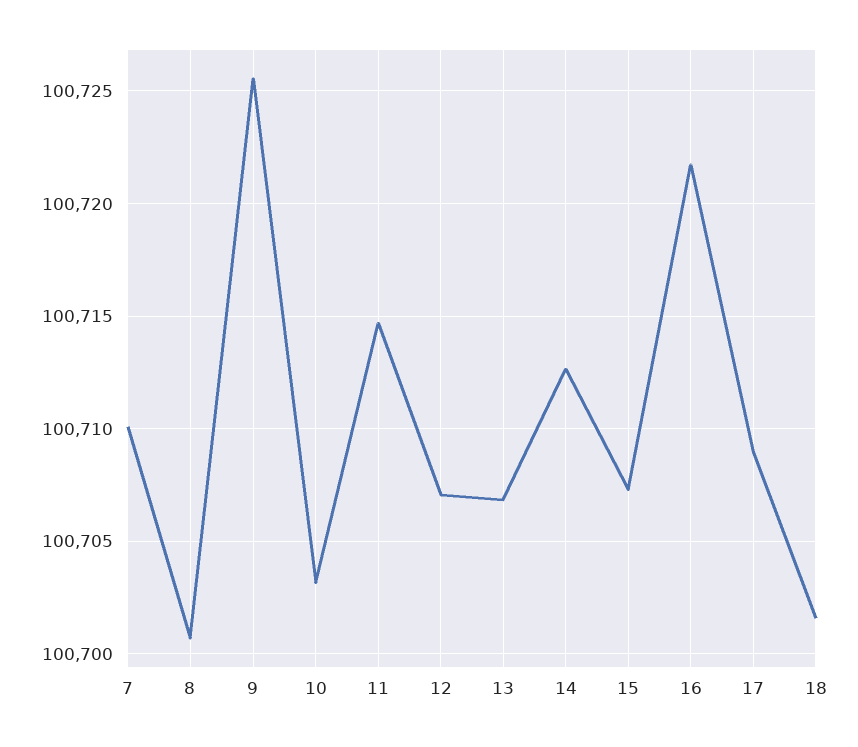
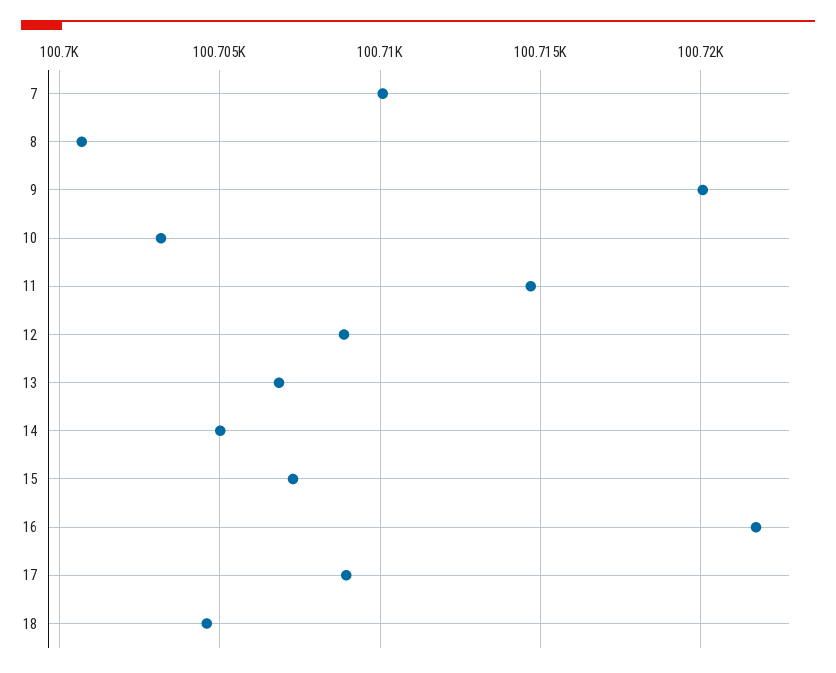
  {
    "7": 100710,
    "8": 100700.5,
-   "9": 100725.5,
+   "9": 100720,
    "10": 100703,
    "11": 100714.5,
-   "12": 100707,
+   "12": 100709,
    "13": 100707,
-   "14": 100712.5,
+   "14": 100705,
    "15": 100707.5,
    "16": 100721.5,
    "17": 100709,
-   "18": 100701.5
+   "18": 100704.5
  }

